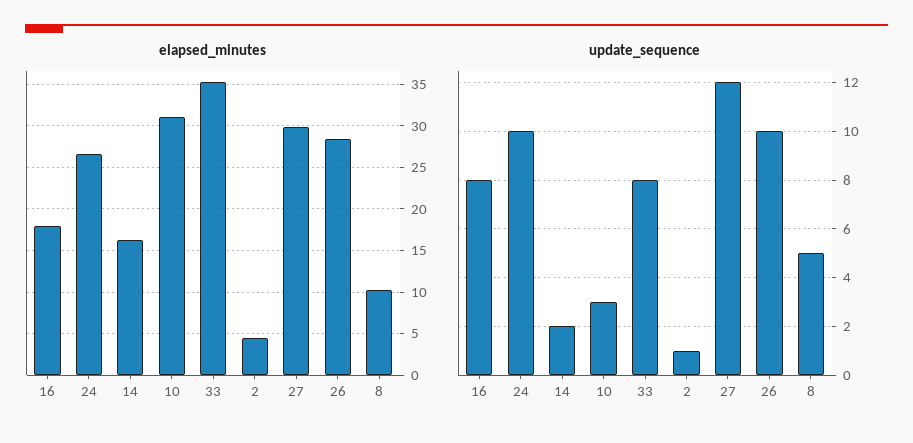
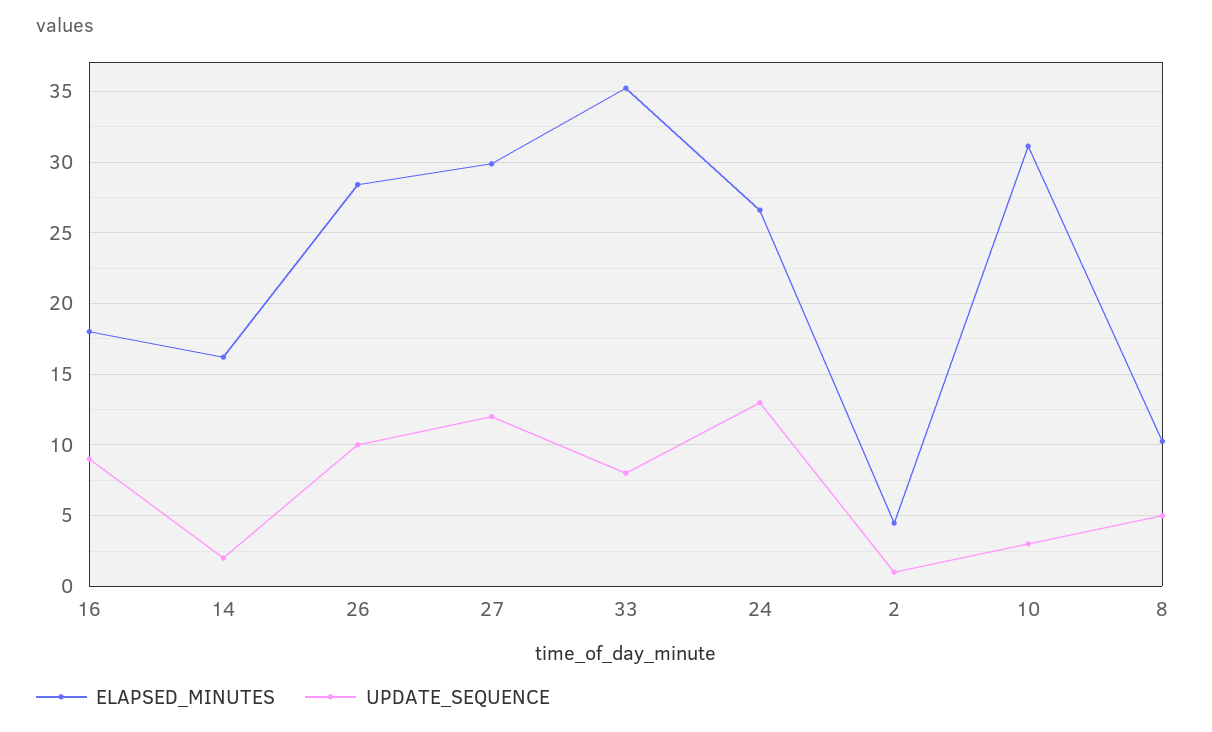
  {
    "elapsed_minutes": {
      "16": 18,
      "24": 26.5,
      "14": 16,
      "10": 31,
      "33": 35,
      "2": 4.5,
      "27": 30,
      "26": 28.5,
      "8": 10.5
    },
    "update_sequence": {
-     "16": 8,
+     "16": 9,
-     "24": 10,
+     "24": 13,
      "14": 2,
      "10": 3,
      "33": 8,
      "2": 1,
      "27": 12,
      "26": 10,
      "8": 5
    }
  }

